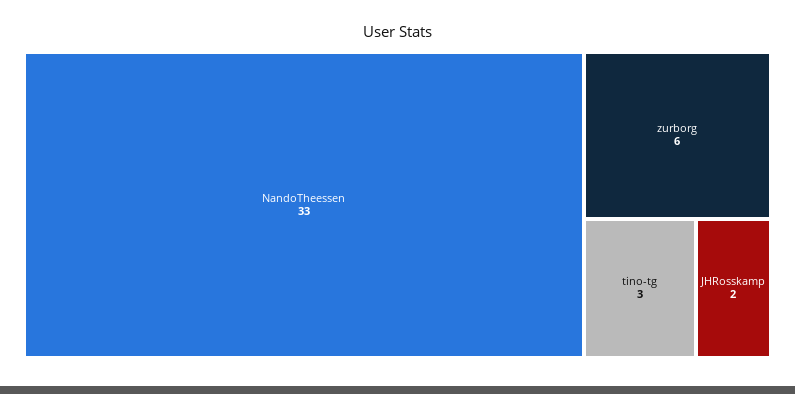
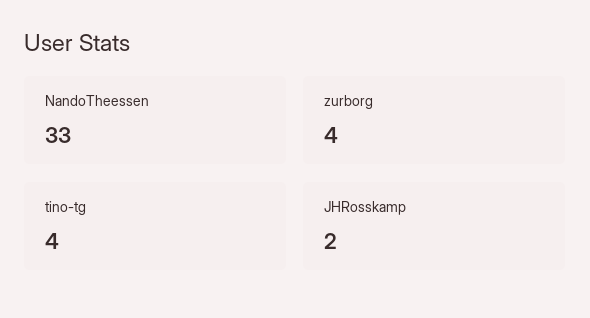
  {
    "NandoTheessen": 33,
-   "zurborg": 6,
+   "zurborg": 4,
-   "tino-tg": 3,
+   "tino-tg": 4,
    "JHRosskamp": 2
  }

